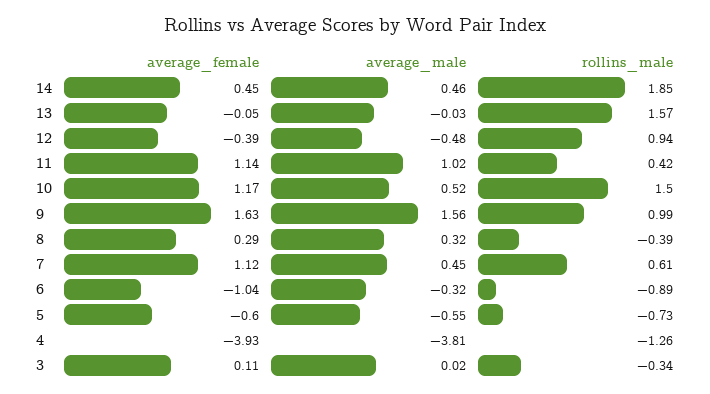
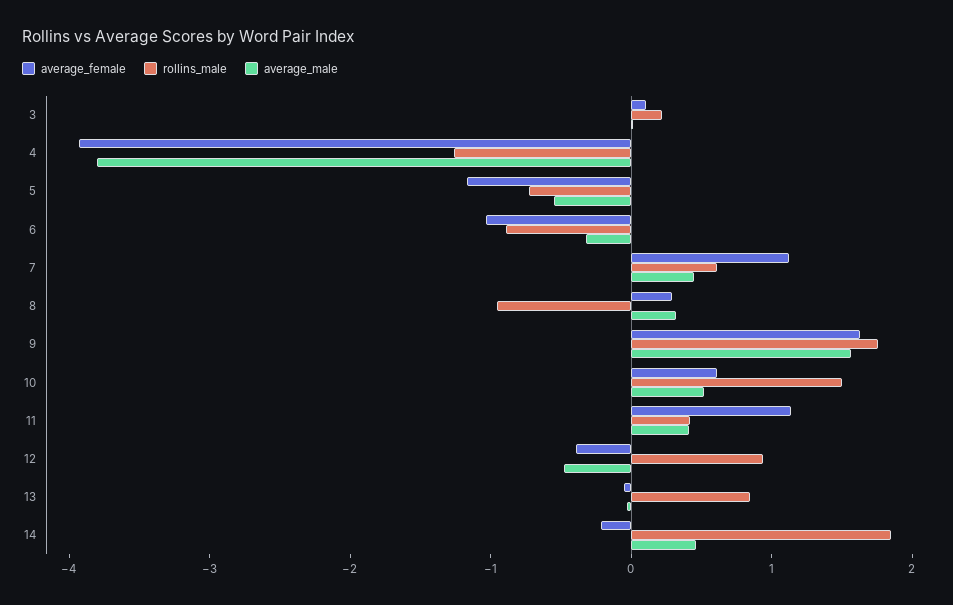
  {
    "average_female": {
-     "14": 0.45,
+     "14": -0.2,
      "13": -0.05,
      "12": -0.39,
      "11": 1.14,
-     "10": 1.17,
+     "10": 0.6,
      "9": 1.63,
      "8": 0.29,
      "7": 1.12,
      "6": -1.04,
-     "5": -0.6,
+     "5": -1.2,
      "4": -3.93,
      "3": 0.11
    },
    "average_male": {
      "14": 0.46,
      "13": -0.03,
      "12": -0.48,
-     "11": 1.02,
+     "11": 0.4,
      "10": 0.52,
      "9": 1.56,
      "8": 0.32,
      "7": 0.45,
      "6": -0.32,
      "5": -0.55,
      "4": -3.81,
      "3": 0.02
    },
    "rollins_male": {
      "14": 1.85,
-     "13": 1.57,
+     "13": 0.8,
      "12": 0.94,
      "11": 0.42,
      "10": 1.5,
-     "9": 0.99,
+     "9": 1.8,
-     "8": -0.39,
+     "8": -1,
      "7": 0.61,
      "6": -0.89,
      "5": -0.73,
      "4": -1.26,
-     "3": -0.34
+     "3": 0.2
    }
  }

